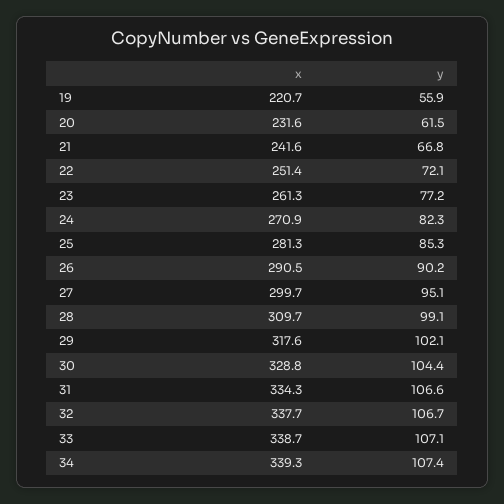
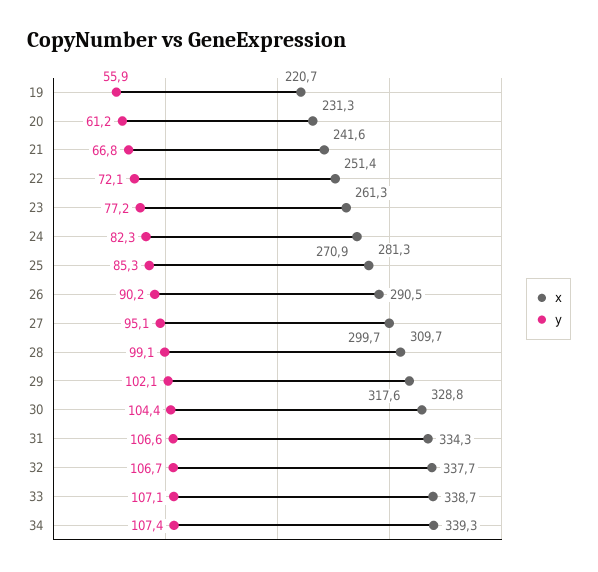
  {
    "x": {
      "19": 220.7,
-     "20": 231.6,
+     "20": 231.3,
      "21": 241.6,
      "22": 251.4,
      "23": 261.3,
      "24": 270.9,
      "25": 281.3,
      "26": 290.5,
      "27": 299.7,
      "28": 309.7,
      "29": 317.6,
      "30": 328.8,
      "31": 334.3,
      "32": 337.7,
      "33": 338.7,
      "34": 339.3
    },
    "y": {
      "19": 55.9,
-     "20": 61.5,
+     "20": 61.2,
      "21": 66.8,
      "22": 72.1,
      "23": 77.2,
      "24": 82.3,
      "25": 85.3,
      "26": 90.2,
      "27": 95.1,
      "28": 99.1,
      "29": 102.1,
      "30": 104.4,
      "31": 106.6,
      "32": 106.7,
      "33": 107.1,
      "34": 107.4
    }
  }

